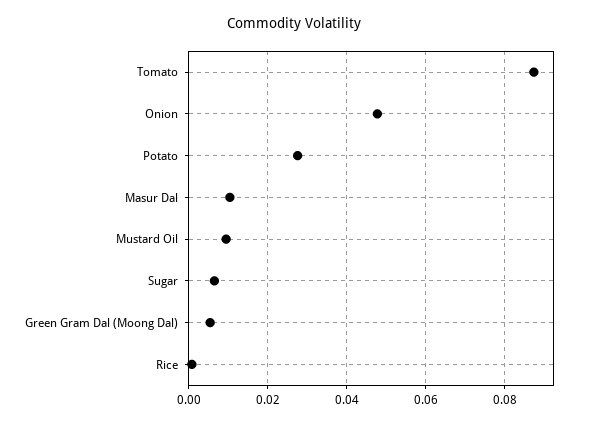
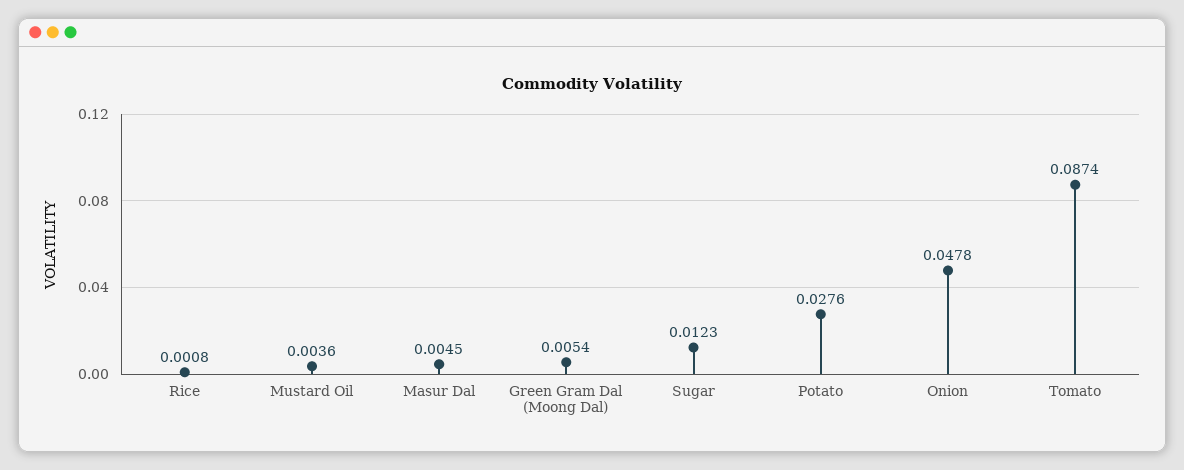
  {
    "Tomato": 0.0874,
    "Onion": 0.0478,
    "Potato": 0.0276,
-   "Masur Dal": 0.01,
+   "Masur Dal": 0.0045,
-   "Mustard Oil": 0.01,
+   "Mustard Oil": 0.0036,
-   "Sugar": 0.006,
+   "Sugar": 0.0123,
    "Green Gram Dal (Moong Dal)": 0.0054,
    "Rice": 0.0008
  }

